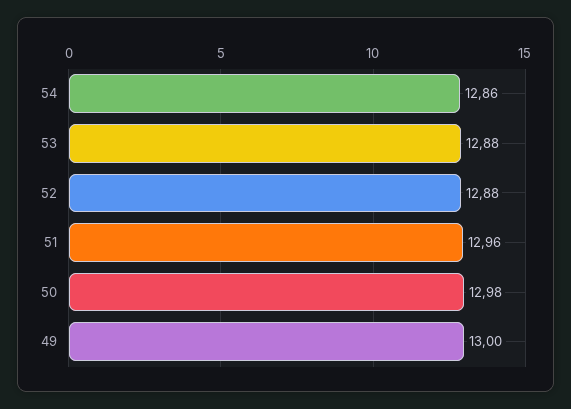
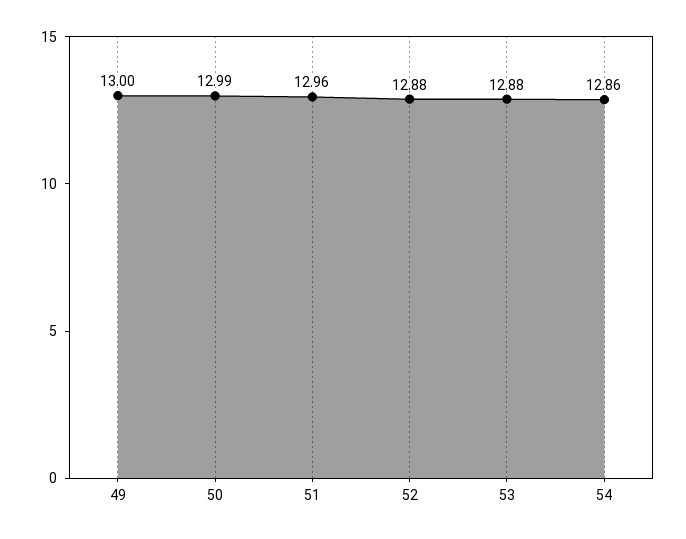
  {
    "54": 12.86,
    "53": 12.88,
    "52": 12.88,
    "51": 12.96,
-   "50": 12.98,
+   "50": 12.99,
    "49": 13
  }

